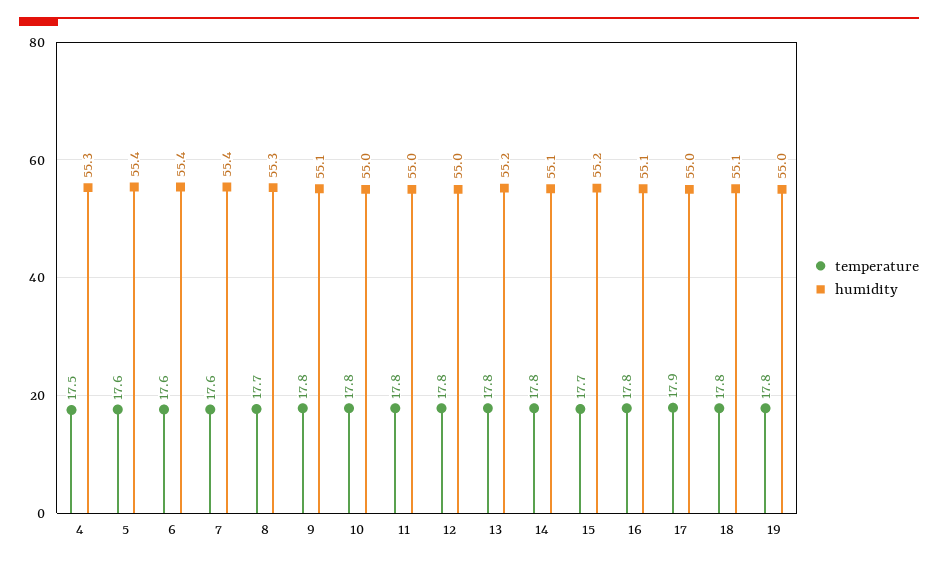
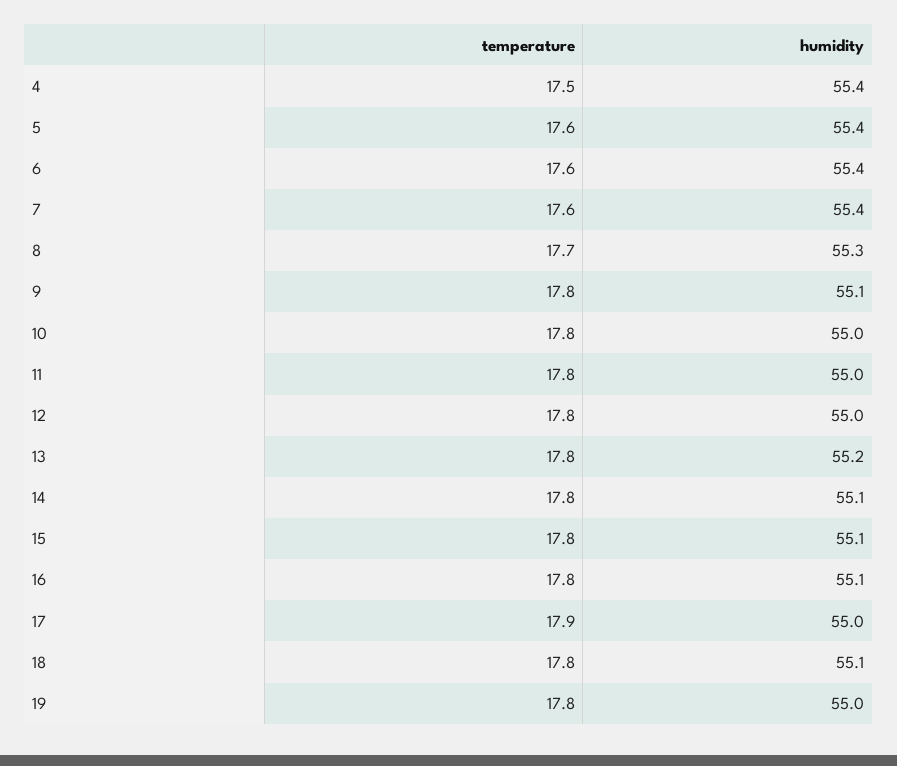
  {
    "temperature": {
      "4": 17.5,
      "5": 17.6,
      "6": 17.6,
      "7": 17.6,
      "8": 17.7,
      "9": 17.8,
      "10": 17.8,
      "11": 17.8,
      "12": 17.8,
      "13": 17.8,
      "14": 17.8,
-     "15": 17.7,
+     "15": 17.8,
      "16": 17.8,
      "17": 17.9,
      "18": 17.8,
      "19": 17.8
    },
    "humidity": {
-     "4": 55.3,
+     "4": 55.4,
      "5": 55.4,
      "6": 55.4,
      "7": 55.4,
      "8": 55.3,
      "9": 55.1,
      "10": 55,
      "11": 55,
      "12": 55,
      "13": 55.2,
      "14": 55.1,
-     "15": 55.2,
+     "15": 55.1,
      "16": 55.1,
      "17": 55,
      "18": 55.1,
      "19": 55
    }
  }

